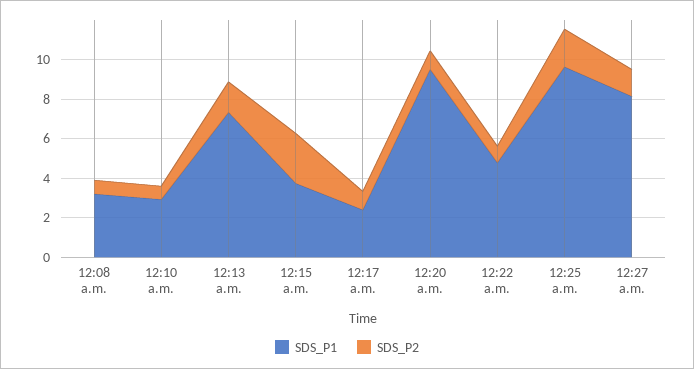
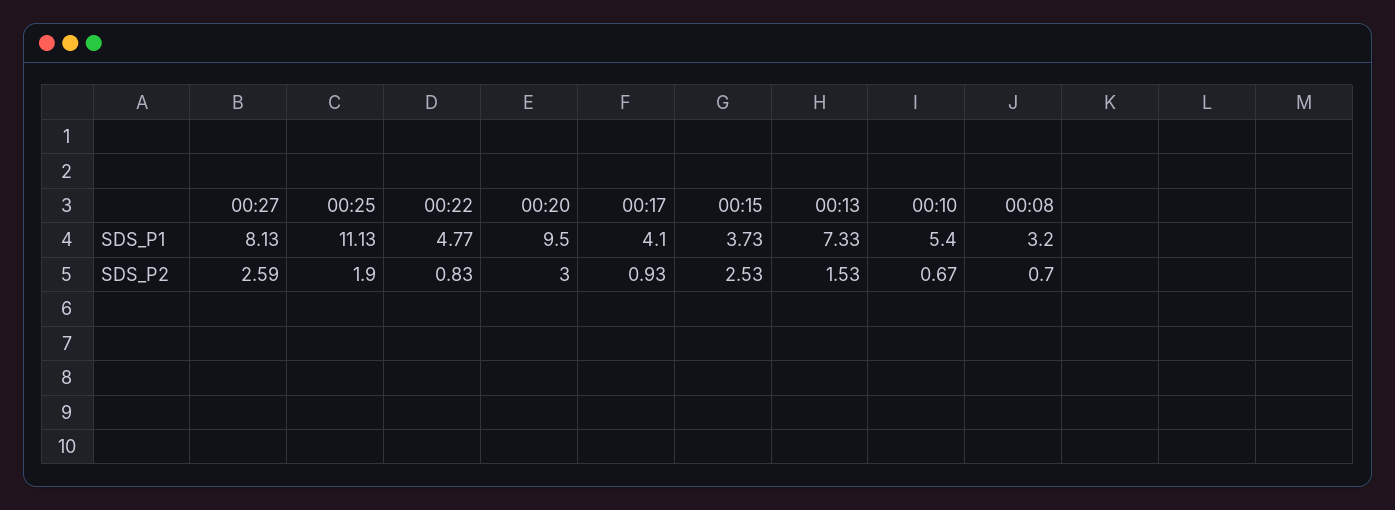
  {
    "SDS_P1": {
      "12:08 a.m.": 3.2,
-     "12:10 a.m.": 3,
+     "12:10 a.m.": 5.4,
      "12:13 a.m.": 7.33,
      "12:15 a.m.": 3.73,
-     "12:17 a.m.": 2.5,
+     "12:17 a.m.": 4.1,
      "12:20 a.m.": 9.5,
      "12:22 a.m.": 4.77,
-     "12:25 a.m.": 9.5,
+     "12:25 a.m.": 11.13,
      "12:27 a.m.": 8.13
    },
    "SDS_P2": {
      "12:08 a.m.": 0.7,
      "12:10 a.m.": 0.67,
      "12:13 a.m.": 1.53,
      "12:15 a.m.": 2.53,
      "12:17 a.m.": 0.93,
-     "12:20 a.m.": 1,
+     "12:20 a.m.": 3,
      "12:22 a.m.": 0.83,
      "12:25 a.m.": 1.9,
-     "12:27 a.m.": 1.5
+     "12:27 a.m.": 2.59
    }
  }

